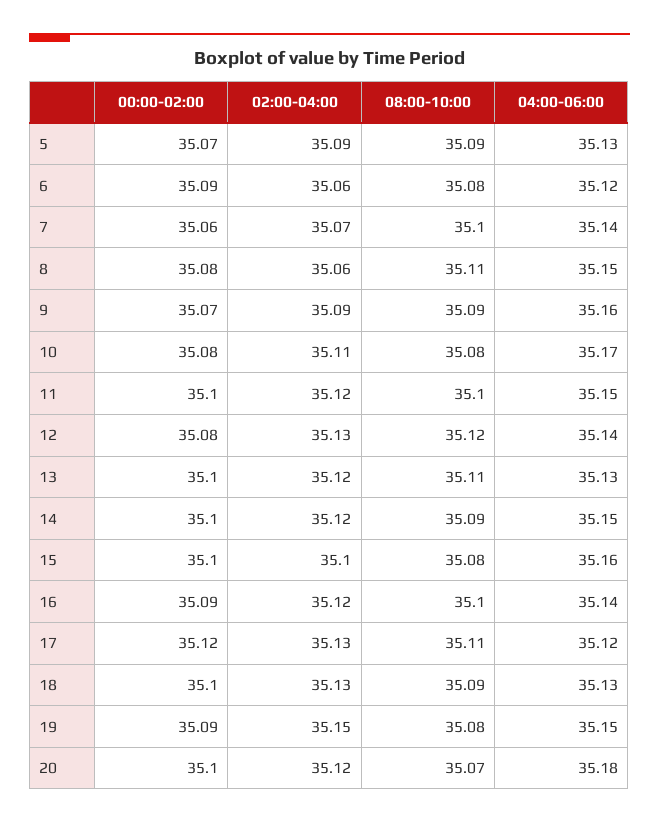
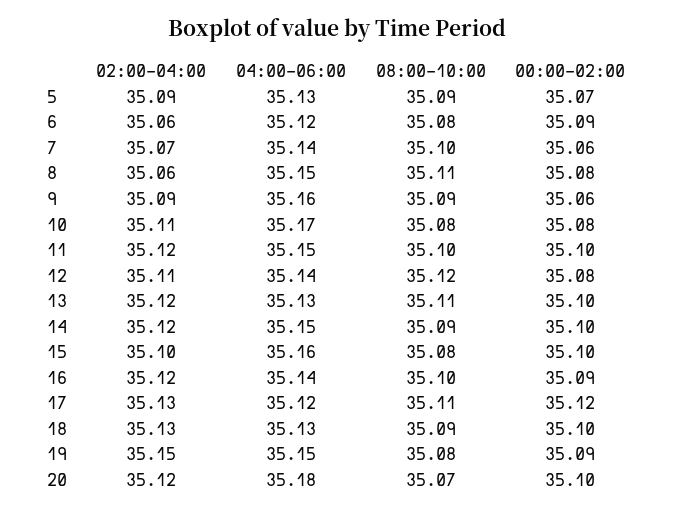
  {
    "00:00-02:00": {
      "5": 35.07,
      "6": 35.09,
      "7": 35.06,
      "8": 35.08,
-     "9": 35.07,
+     "9": 35.06,
      "10": 35.08,
      "11": 35.1,
      "12": 35.08,
      "13": 35.1,
      "14": 35.1,
      "15": 35.1,
      "16": 35.09,
      "17": 35.12,
      "18": 35.1,
      "19": 35.09,
      "20": 35.1
    },
    "02:00-04:00": {
      "5": 35.09,
      "6": 35.06,
      "7": 35.07,
      "8": 35.06,
      "9": 35.09,
      "10": 35.11,
      "11": 35.12,
-     "12": 35.13,
+     "12": 35.11,
      "13": 35.12,
      "14": 35.12,
      "15": 35.1,
      "16": 35.12,
      "17": 35.13,
      "18": 35.13,
      "19": 35.15,
      "20": 35.12
    },
    "08:00-10:00": {
      "5": 35.09,
      "6": 35.08,
      "7": 35.1,
      "8": 35.11,
      "9": 35.09,
      "10": 35.08,
      "11": 35.1,
      "12": 35.12,
      "13": 35.11,
      "14": 35.09,
      "15": 35.08,
      "16": 35.1,
      "17": 35.11,
      "18": 35.09,
      "19": 35.08,
      "20": 35.07
    },
    "04:00-06:00": {
      "5": 35.13,
      "6": 35.12,
      "7": 35.14,
      "8": 35.15,
      "9": 35.16,
      "10": 35.17,
      "11": 35.15,
      "12": 35.14,
      "13": 35.13,
      "14": 35.15,
      "15": 35.16,
      "16": 35.14,
      "17": 35.12,
      "18": 35.13,
      "19": 35.15,
      "20": 35.18
    }
  }

